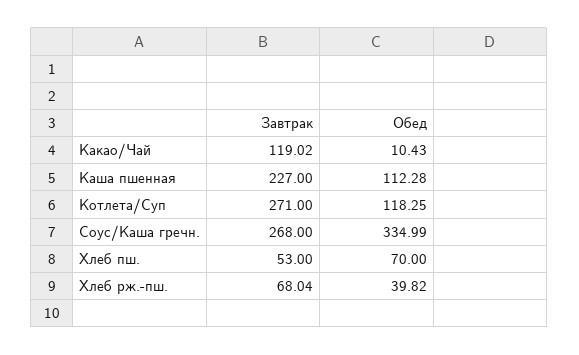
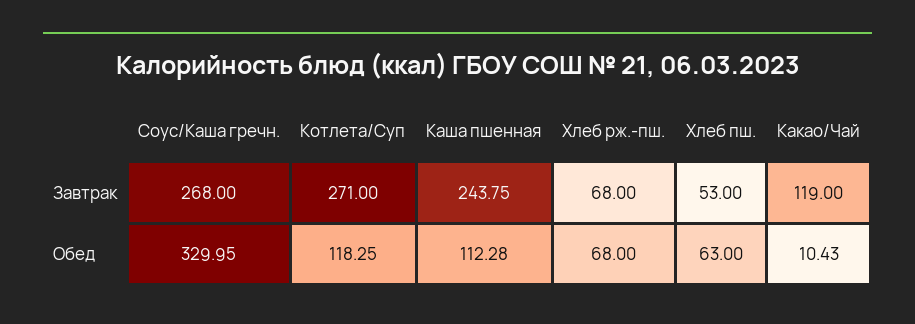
  {
    "Завтрак": {
-     "Какао/Чай": 119.02,
+     "Какао/Чай": 119,
-     "Каша пшенная": 227,
+     "Каша пшенная": 243.75,
      "Котлета/Суп": 271,
      "Соус/Каша гречн.": 268,
      "Хлеб пш.": 53,
-     "Хлеб рж.-пш.": 68.04
+     "Хлеб рж.-пш.": 68
    },
    "Обед": {
      "Какао/Чай": 10.43,
      "Каша пшенная": 112.28,
      "Котлета/Суп": 118.25,
-     "Соус/Каша гречн.": 334.99,
+     "Соус/Каша гречн.": 329.95,
-     "Хлеб пш.": 70,
+     "Хлеб пш.": 63,
-     "Хлеб рж.-пш.": 39.82
+     "Хлеб рж.-пш.": 68
    }
  }

